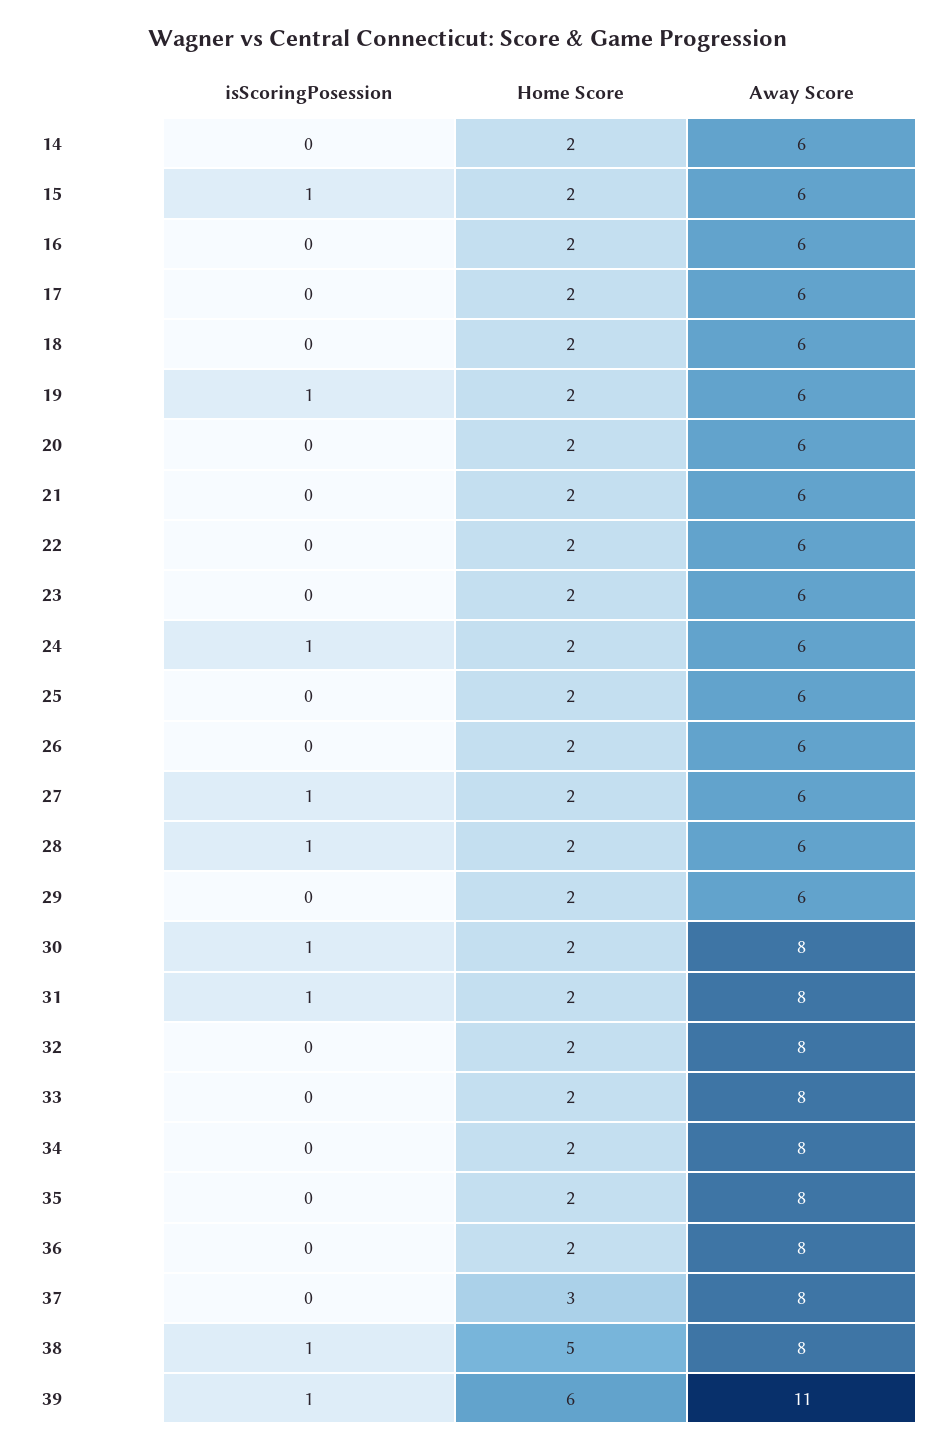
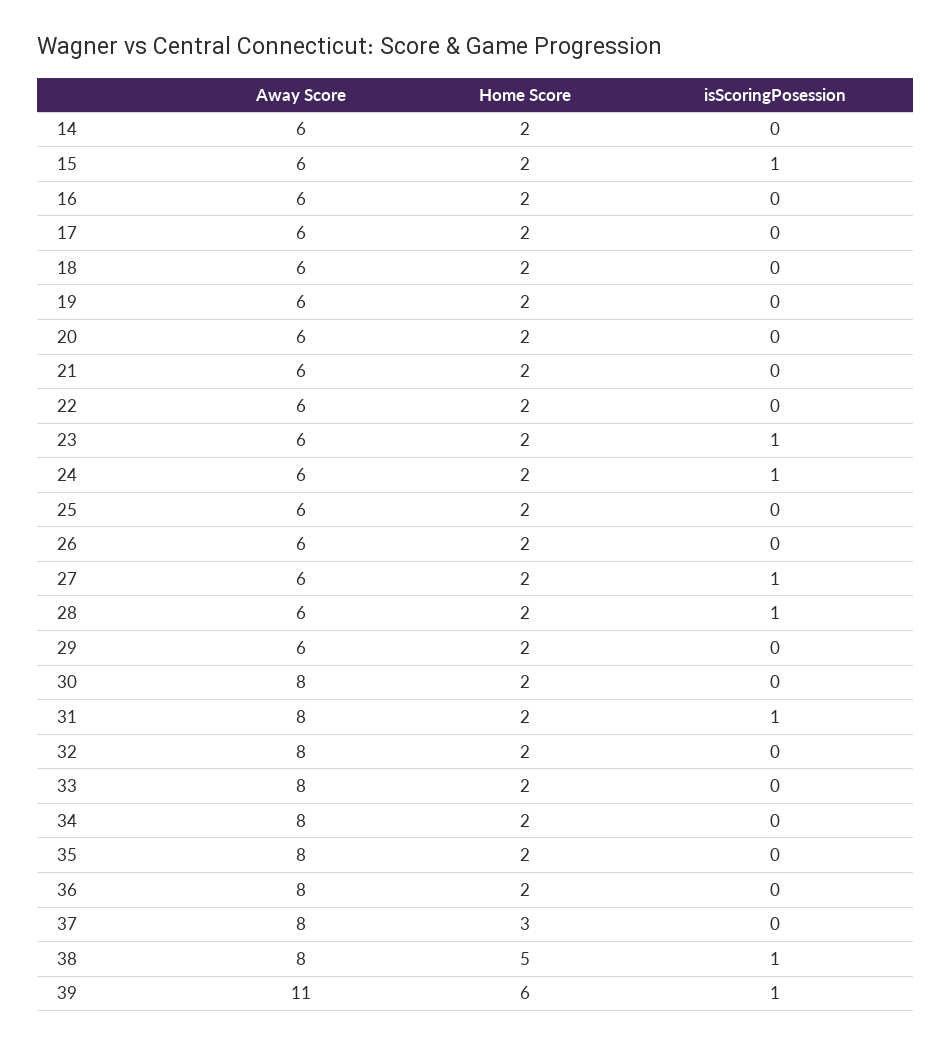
  {
    "isScoringPosession": {
      "14": 0,
      "15": 1,
      "16": 0,
      "17": 0,
      "18": 0,
-     "19": 1,
+     "19": 0,
      "20": 0,
      "21": 0,
      "22": 0,
-     "23": 0,
+     "23": 1,
      "24": 1,
      "25": 0,
      "26": 0,
      "27": 1,
      "28": 1,
      "29": 0,
-     "30": 1,
+     "30": 0,
      "31": 1,
      "32": 0,
      "33": 0,
      "34": 0,
      "35": 0,
      "36": 0,
      "37": 0,
      "38": 1,
      "39": 1
    },
    "Home Score": {
      "14": 2,
      "15": 2,
      "16": 2,
      "17": 2,
      "18": 2,
      "19": 2,
      "20": 2,
      "21": 2,
      "22": 2,
      "23": 2,
      "24": 2,
      "25": 2,
      "26": 2,
      "27": 2,
      "28": 2,
      "29": 2,
      "30": 2,
      "31": 2,
      "32": 2,
      "33": 2,
      "34": 2,
      "35": 2,
      "36": 2,
      "37": 3,
      "38": 5,
      "39": 6
    },
    "Away Score": {
      "14": 6,
      "15": 6,
      "16": 6,
      "17": 6,
      "18": 6,
      "19": 6,
      "20": 6,
      "21": 6,
      "22": 6,
      "23": 6,
      "24": 6,
      "25": 6,
      "26": 6,
      "27": 6,
      "28": 6,
      "29": 6,
      "30": 8,
      "31": 8,
      "32": 8,
      "33": 8,
      "34": 8,
      "35": 8,
      "36": 8,
      "37": 8,
      "38": 8,
      "39": 11
    }
  }

